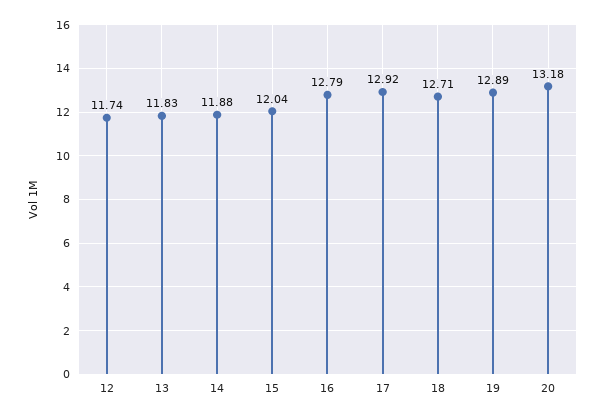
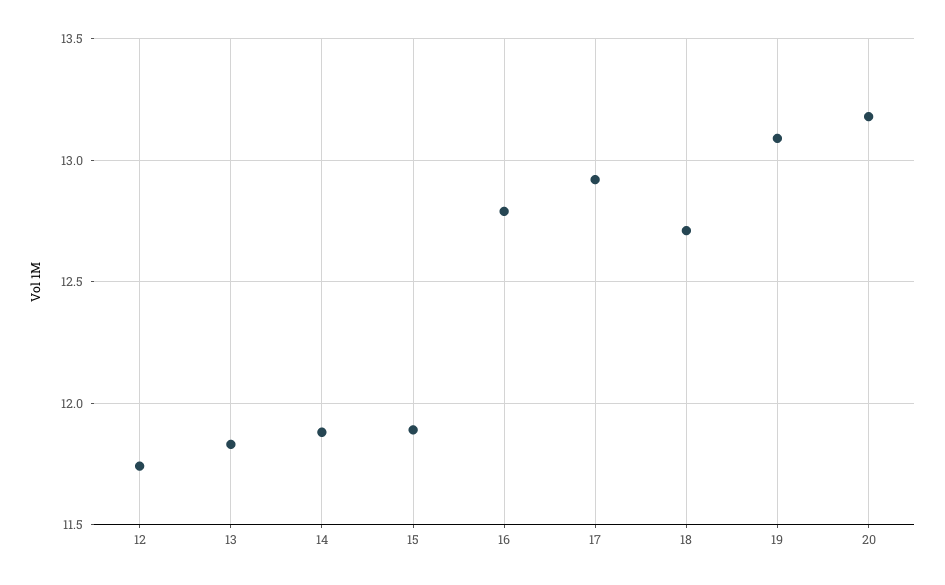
  {
    "12": 11.74,
    "13": 11.83,
    "14": 11.88,
-   "15": 12.04,
+   "15": 11.9,
    "16": 12.79,
    "17": 12.92,
    "18": 12.71,
-   "19": 12.89,
+   "19": 13.1,
    "20": 13.18
  }

